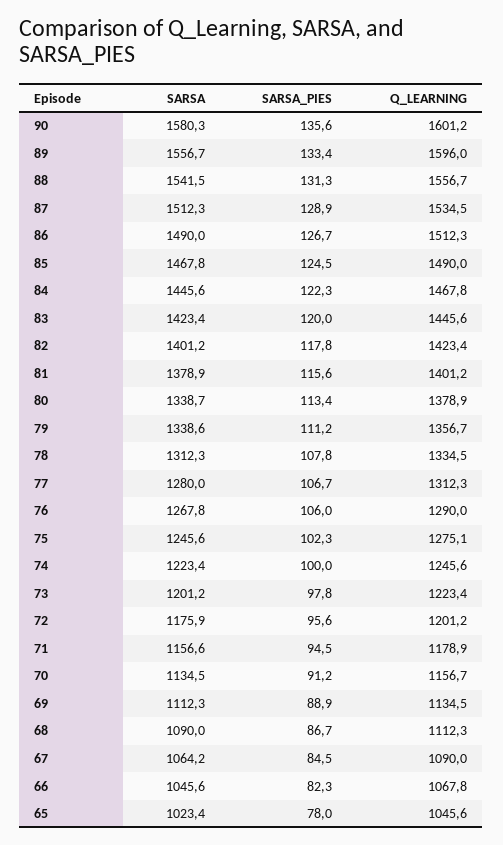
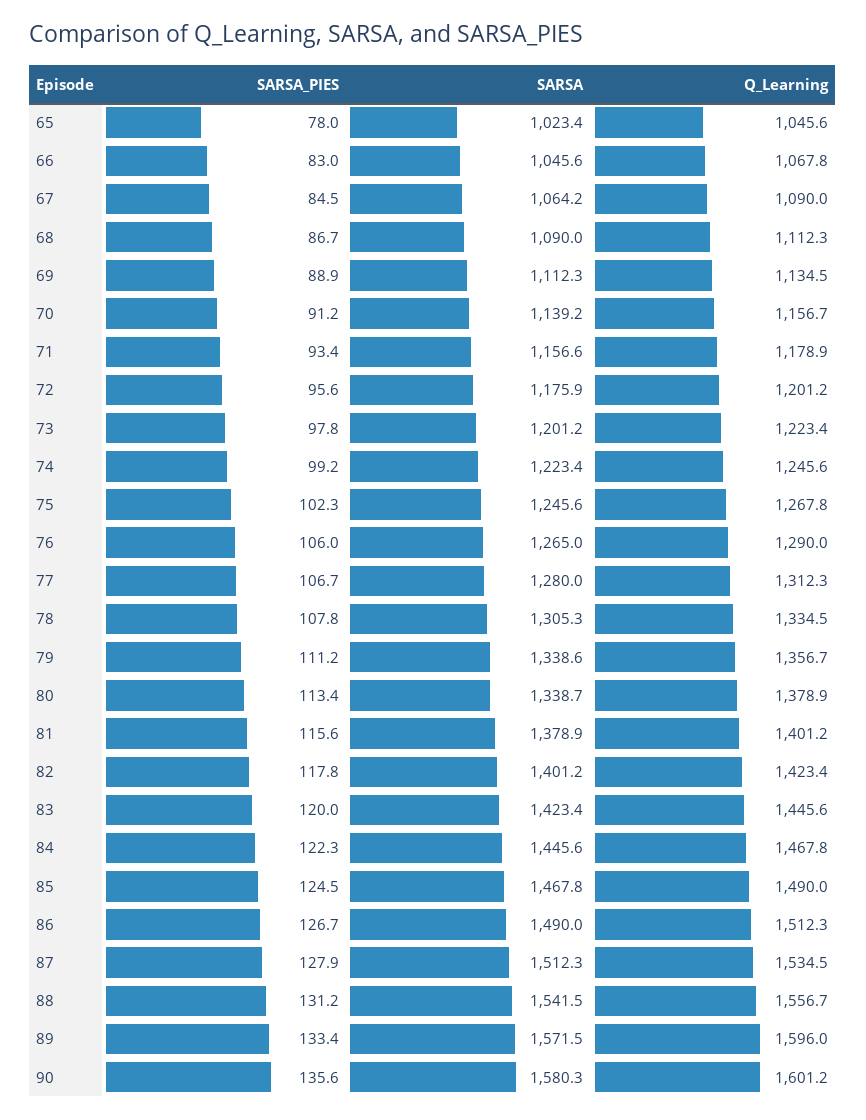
  {
    "SARSA": {
      "90": 1580.3,
-     "89": 1556.7,
+     "89": 1571.5,
      "88": 1541.5,
      "87": 1512.3,
      "86": 1490,
      "85": 1467.8,
      "84": 1445.6,
      "83": 1423.4,
      "82": 1401.2,
      "81": 1378.9,
      "80": 1338.7,
      "79": 1338.6,
-     "78": 1312.3,
+     "78": 1305.3,
      "77": 1280,
-     "76": 1267.8,
+     "76": 1265,
      "75": 1245.6,
      "74": 1223.4,
      "73": 1201.2,
      "72": 1175.9,
      "71": 1156.6,
-     "70": 1134.5,
+     "70": 1139.2,
      "69": 1112.3,
      "68": 1090,
      "67": 1064.2,
      "66": 1045.6,
      "65": 1023.4
    },
    "SARSA_PIES": {
      "90": 135.6,
      "89": 133.4,
-     "88": 131.3,
+     "88": 131.2,
-     "87": 128.9,
+     "87": 127.9,
      "86": 126.7,
      "85": 124.5,
      "84": 122.3,
      "83": 120,
      "82": 117.8,
      "81": 115.6,
      "80": 113.4,
      "79": 111.2,
      "78": 107.8,
      "77": 106.7,
      "76": 106,
      "75": 102.3,
-     "74": 100,
+     "74": 99.2,
      "73": 97.8,
      "72": 95.6,
-     "71": 94.5,
+     "71": 93.4,
      "70": 91.2,
      "69": 88.9,
      "68": 86.7,
      "67": 84.5,
-     "66": 82.3,
+     "66": 83,
      "65": 78
    },
    "Q_LEARNING": {
      "90": 1601.2,
      "89": 1596,
      "88": 1556.7,
      "87": 1534.5,
      "86": 1512.3,
      "85": 1490,
      "84": 1467.8,
      "83": 1445.6,
      "82": 1423.4,
      "81": 1401.2,
      "80": 1378.9,
      "79": 1356.7,
      "78": 1334.5,
      "77": 1312.3,
      "76": 1290,
-     "75": 1275.1,
+     "75": 1267.8,
      "74": 1245.6,
      "73": 1223.4,
      "72": 1201.2,
      "71": 1178.9,
      "70": 1156.7,
      "69": 1134.5,
      "68": 1112.3,
      "67": 1090,
      "66": 1067.8,
      "65": 1045.6
    }
  }

